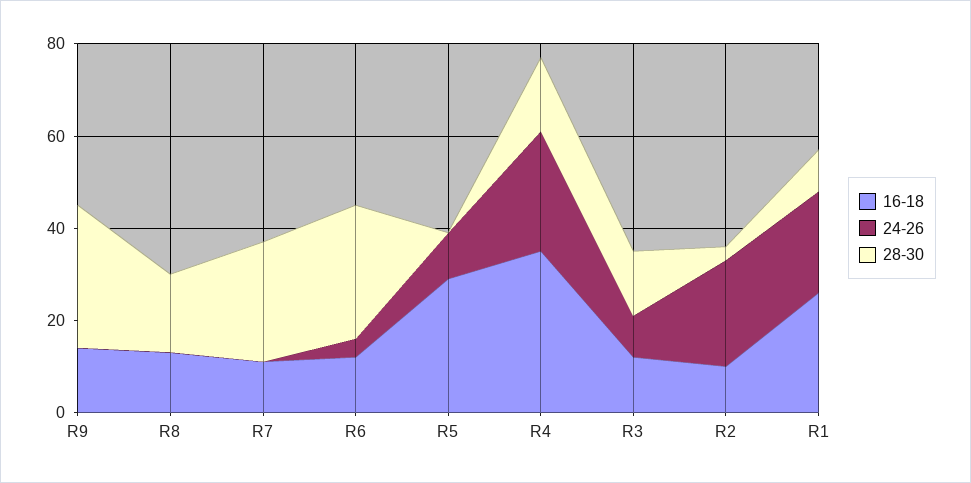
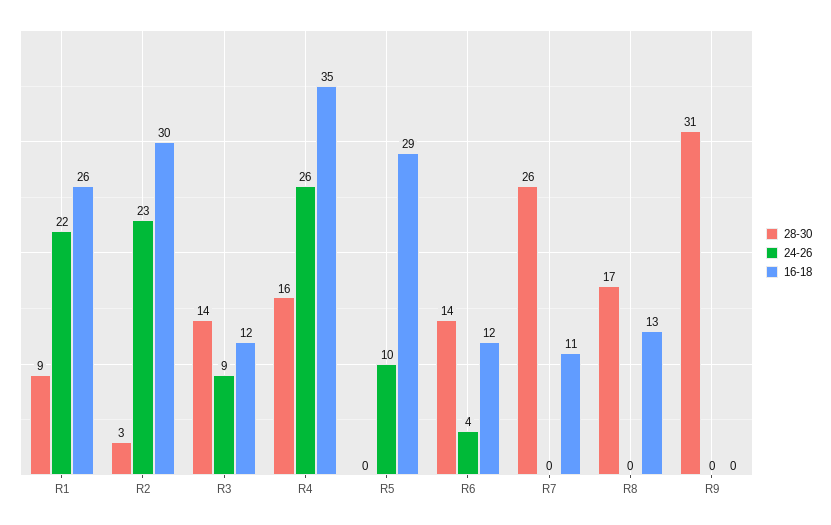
  {
    "16-18": {
-     "R9": 15,
+     "R9": 0,
      "R8": 13,
      "R7": 11,
      "R6": 12,
      "R5": 29,
      "R4": 35,
      "R3": 12,
-     "R2": 10,
+     "R2": 30,
      "R1": 26
    },
    "24-26": {
      "R9": 0,
      "R8": 0,
      "R7": 0,
      "R6": 4,
      "R5": 10,
      "R4": 26,
      "R3": 9,
      "R2": 23,
      "R1": 22
    },
    "28-30": {
      "R9": 31,
      "R8": 17,
      "R7": 26,
-     "R6": 30,
+     "R6": 14,
      "R5": 0,
      "R4": 16,
      "R3": 14,
      "R2": 3,
      "R1": 9
    }
  }

